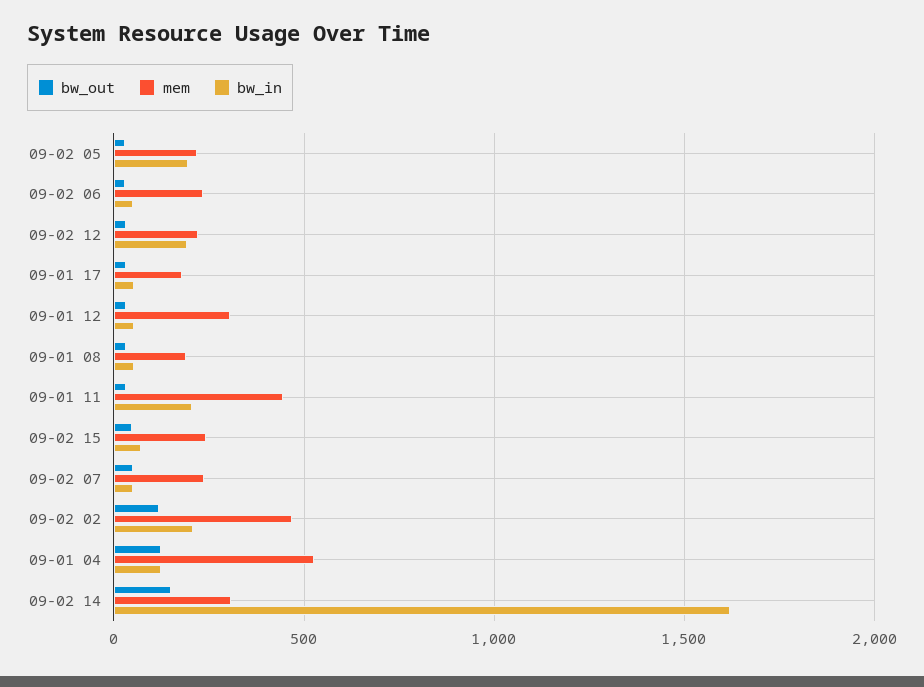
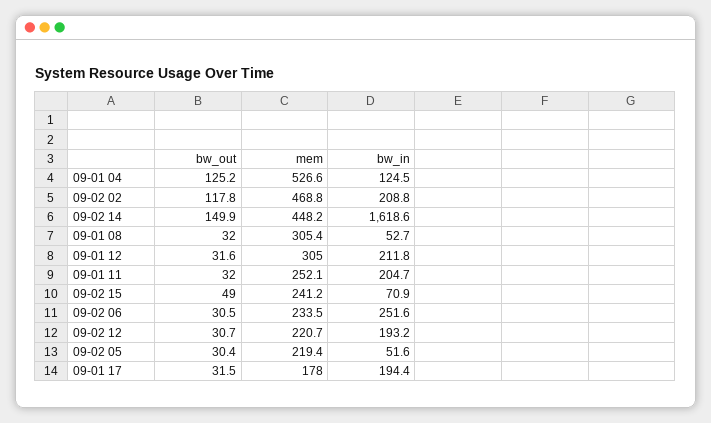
  {
    "bw_out": {
      "09-02 05": 30.4,
      "09-02 06": 30.5,
      "09-02 12": 30.7,
      "09-01 17": 31.5,
      "09-01 12": 31.6,
      "09-01 08": 32,
      "09-01 11": 32,
      "09-02 15": 49,
-     "09-02 07": 50,
      "09-02 02": 117.8,
      "09-01 04": 125.2,
      "09-02 14": 149.9
    },
    "mem": {
      "09-02 05": 219.4,
      "09-02 06": 233.5,
      "09-02 12": 220.7,
      "09-01 17": 178,
      "09-01 12": 305,
-     "09-01 08": 200,
+     "09-01 08": 305.4,
-     "09-01 11": 450,
+     "09-01 11": 252.1,
      "09-02 15": 241.2,
-     "09-02 07": 250,
      "09-02 02": 468.8,
      "09-01 04": 526.6,
-     "09-02 14": 300
+     "09-02 14": 448.2
    },
    "bw_in": {
-     "09-02 05": 200,
+     "09-02 05": 51.6,
-     "09-02 06": 50,
+     "09-02 06": 251.6,
      "09-02 12": 193.2,
-     "09-01 17": 50,
+     "09-01 17": 194.4,
-     "09-01 12": 50,
+     "09-01 12": 211.8,
      "09-01 08": 52.7,
      "09-01 11": 204.7,
      "09-02 15": 70.9,
-     "09-02 07": 50,
      "09-02 02": 208.8,
      "09-01 04": 124.5,
      "09-02 14": 1618.6
    }
  }

